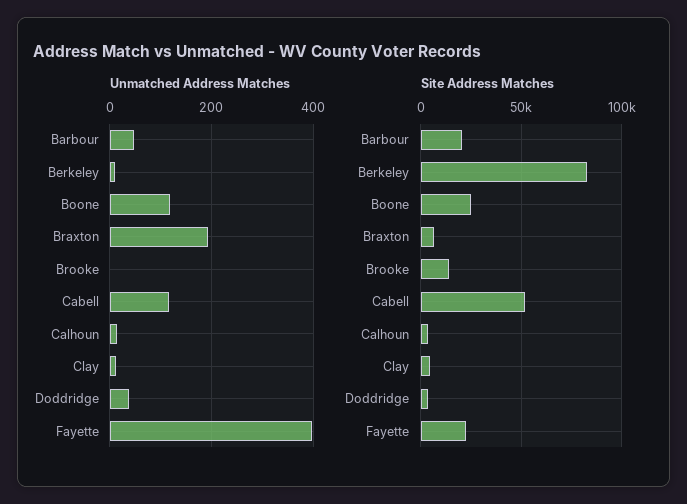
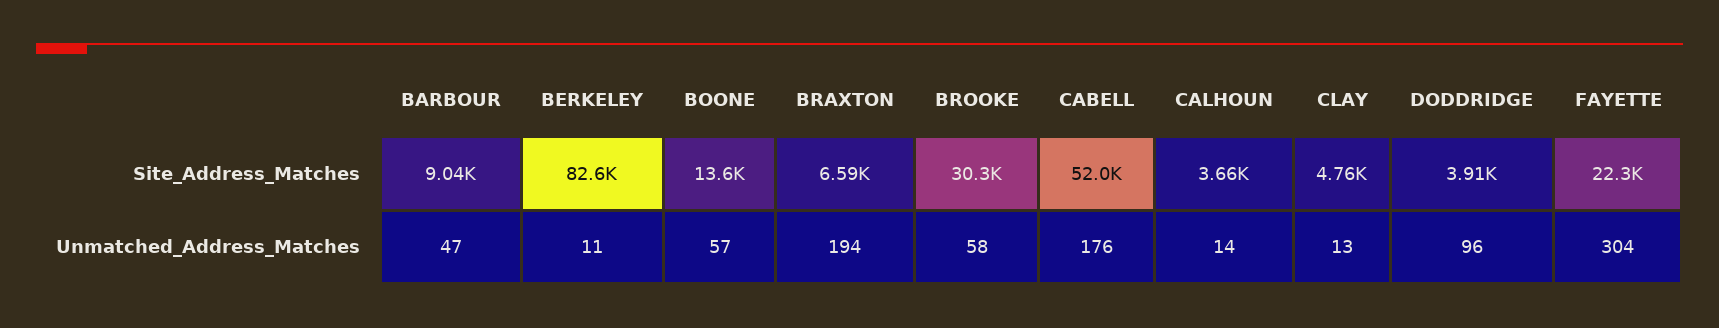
  {
    "Unmatched Address Matches": {
      "Barbour": 47,
      "Berkeley": 11,
-     "Boone": 120,
+     "Boone": 57,
      "Braxton": 194,
-     "Brooke": 0,
+     "Brooke": 58,
-     "Cabell": 120,
+     "Cabell": 176,
      "Calhoun": 14,
      "Clay": 13,
-     "Doddridge": 40,
+     "Doddridge": 96,
-     "Fayette": 400
+     "Fayette": 304
    },
    "Site Address Matches": {
-     "Barbour": 20000,
+     "Barbour": 9040,
      "Berkeley": 82600,
-     "Boone": 25000,
+     "Boone": 13600,
      "Braxton": 6590,
-     "Brooke": 15000,
+     "Brooke": 30300,
      "Cabell": 52000,
      "Calhoun": 3660,
      "Clay": 4760,
      "Doddridge": 3910,
      "Fayette": 22300
    }
  }

